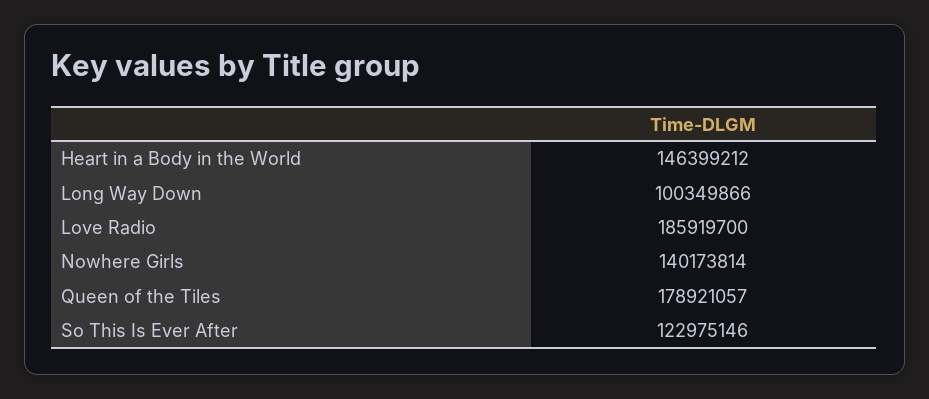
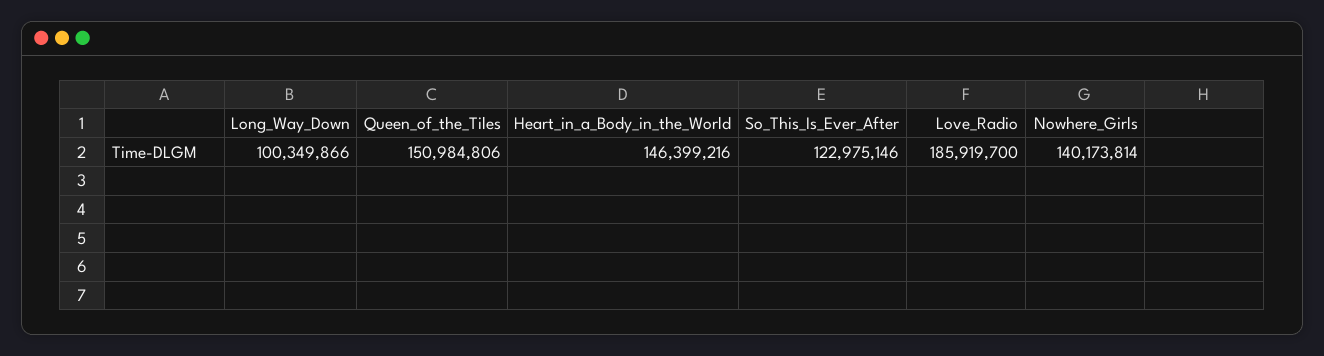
  {
-   "Heart in a Body in the World": 146399212,
+   "Heart in a Body in the World": 146399216,
    "Long Way Down": 100349866,
    "Love Radio": 185919700,
    "Nowhere Girls": 140173814,
-   "Queen of the Tiles": 178921057,
+   "Queen of the Tiles": 150984806,
    "So This Is Ever After": 122975146
  }

